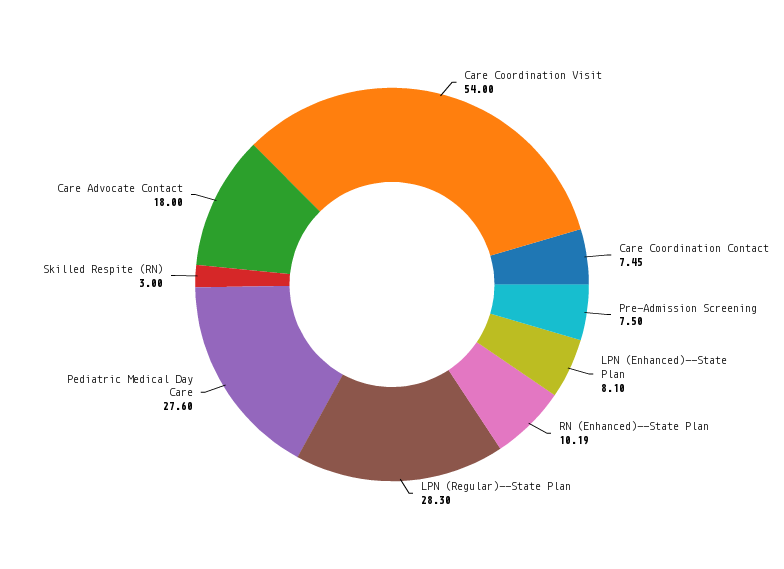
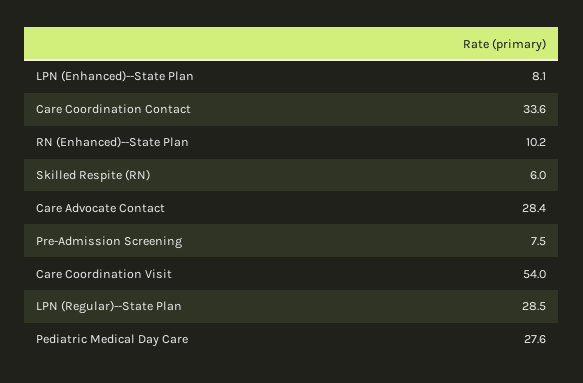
  {
    "Care Coordination Visit": 54,
-   "Care Coordination Contact": 7.45,
+   "Care Coordination Contact": 33.6,
    "Pre-Admission Screening": 7.5,
    "LPN (Enhanced)--State Plan": 8.1,
-   "RN (Enhanced)--State Plan": 10.19,
+   "RN (Enhanced)--State Plan": 10.2,
-   "LPN (Regular)--State Plan": 28.3,
+   "LPN (Regular)--State Plan": 28.5,
    "Pediatric Medical Day Care": 27.6,
-   "Skilled Respite (RN)": 3,
+   "Skilled Respite (RN)": 6,
-   "Care Advocate Contact": 18
+   "Care Advocate Contact": 28.4
  }

